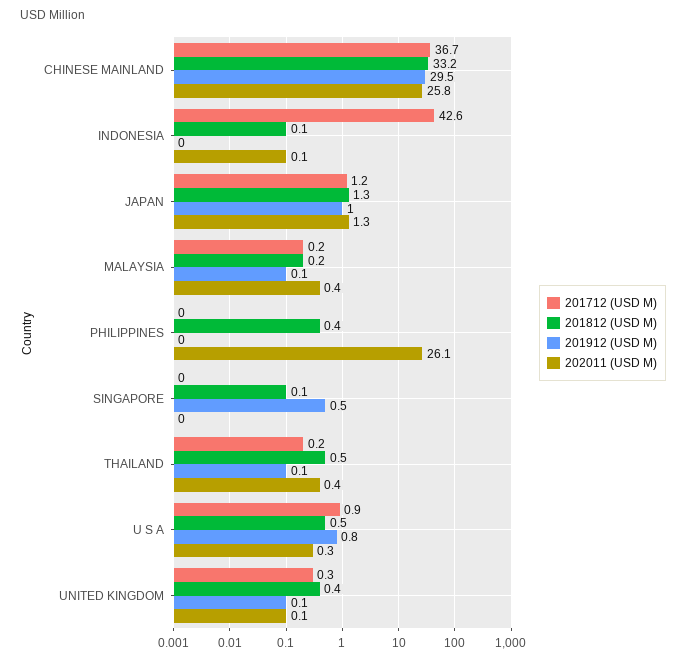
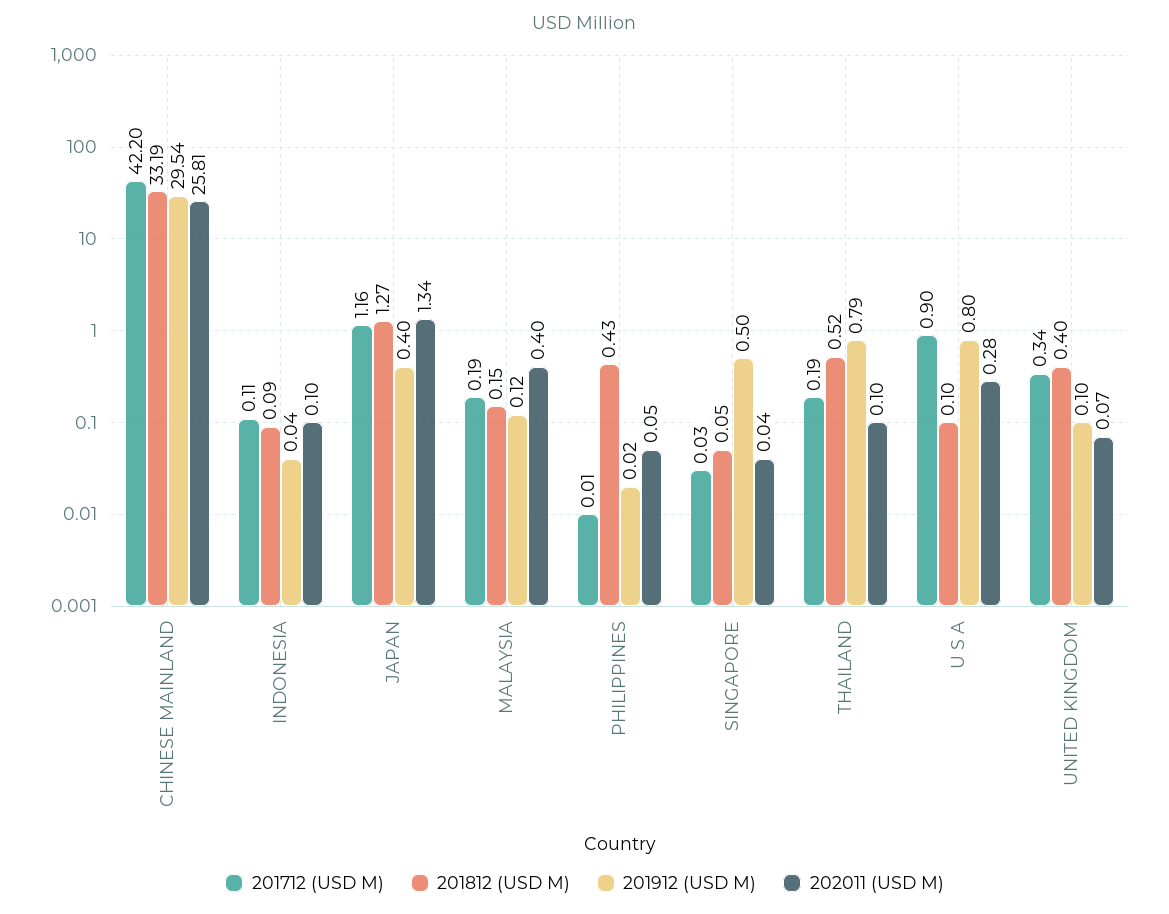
  {
    "201712 (USD M)": {
-     "CHINESE MAINLAND": 36.7,
+     "CHINESE MAINLAND": 42.2,
-     "INDONESIA": 42.6,
+     "INDONESIA": 0.11,
      "JAPAN": 1.16,
      "MALAYSIA": 0.19,
      "PHILIPPINES": 0.01,
      "SINGAPORE": 0.03,
      "THAILAND": 0.19,
      "U S A": 0.9,
      "UNITED KINGDOM": 0.34
    },
    "201812 (USD M)": {
      "CHINESE MAINLAND": 33.19,
      "INDONESIA": 0.09,
      "JAPAN": 1.27,
      "MALAYSIA": 0.15,
      "PHILIPPINES": 0.43,
      "SINGAPORE": 0.05,
      "THAILAND": 0.52,
-     "U S A": 0.5,
+     "U S A": 0.1,
      "UNITED KINGDOM": 0.4
    },
    "201912 (USD M)": {
      "CHINESE MAINLAND": 29.54,
      "INDONESIA": 0.04,
-     "JAPAN": 1,
+     "JAPAN": 0.4,
      "MALAYSIA": 0.12,
      "PHILIPPINES": 0.02,
      "SINGAPORE": 0.5,
-     "THAILAND": 0.1,
+     "THAILAND": 0.79,
      "U S A": 0.8,
      "UNITED KINGDOM": 0.1
    },
    "202011 (USD M)": {
      "CHINESE MAINLAND": 25.81,
      "INDONESIA": 0.1,
      "JAPAN": 1.34,
      "MALAYSIA": 0.4,
-     "PHILIPPINES": 26.1,
+     "PHILIPPINES": 0.05,
      "SINGAPORE": 0.04,
-     "THAILAND": 0.4,
+     "THAILAND": 0.1,
      "U S A": 0.28,
      "UNITED KINGDOM": 0.07
    }
  }

